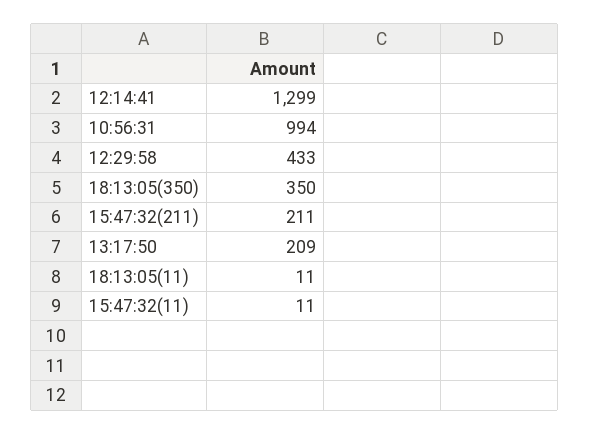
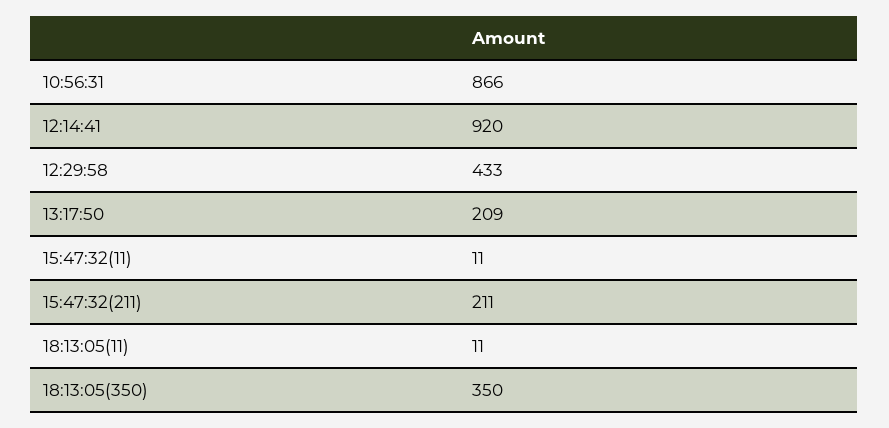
  {
-   "12:14:41": 1299,
+   "12:14:41": 920,
-   "10:56:31": 994,
+   "10:56:31": 866,
    "12:29:58": 433,
    "18:13:05(350)": 350,
    "15:47:32(211)": 211,
    "13:17:50": 209,
    "18:13:05(11)": 11,
    "15:47:32(11)": 11
  }

